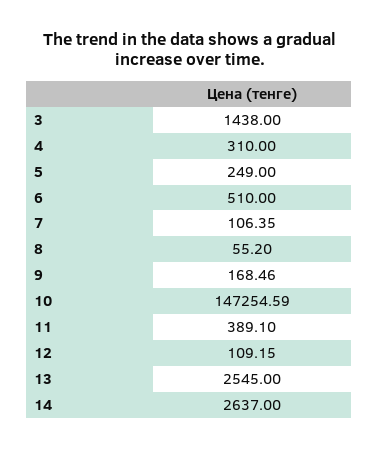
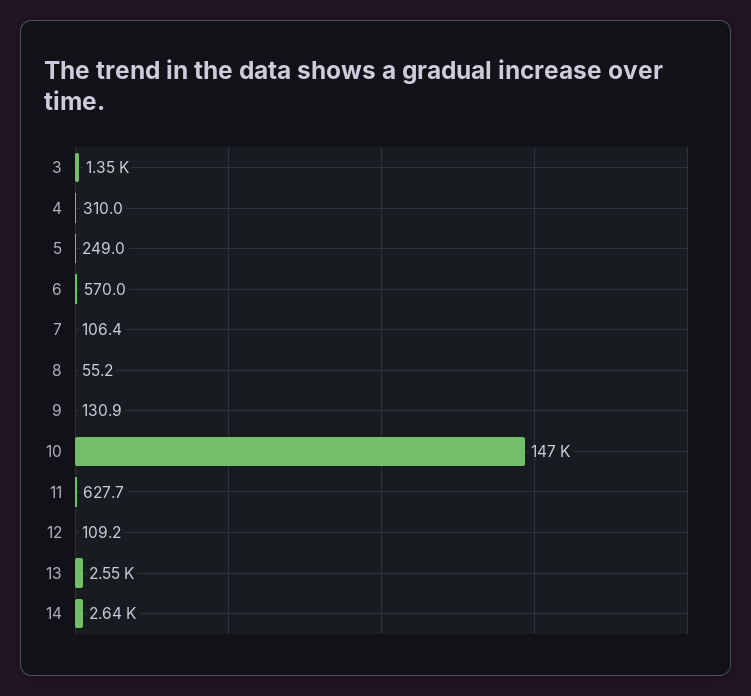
  {
-   "3": 1438,
+   "3": 1350,
    "4": 310,
    "5": 249,
-   "6": 510,
+   "6": 570,
    "7": 106.35,
    "8": 55.2,
-   "9": 168.46,
+   "9": 130.9,
    "10": 147254.59,
-   "11": 389.1,
+   "11": 627.7,
    "12": 109.15,
    "13": 2545,
    "14": 2637
  }

